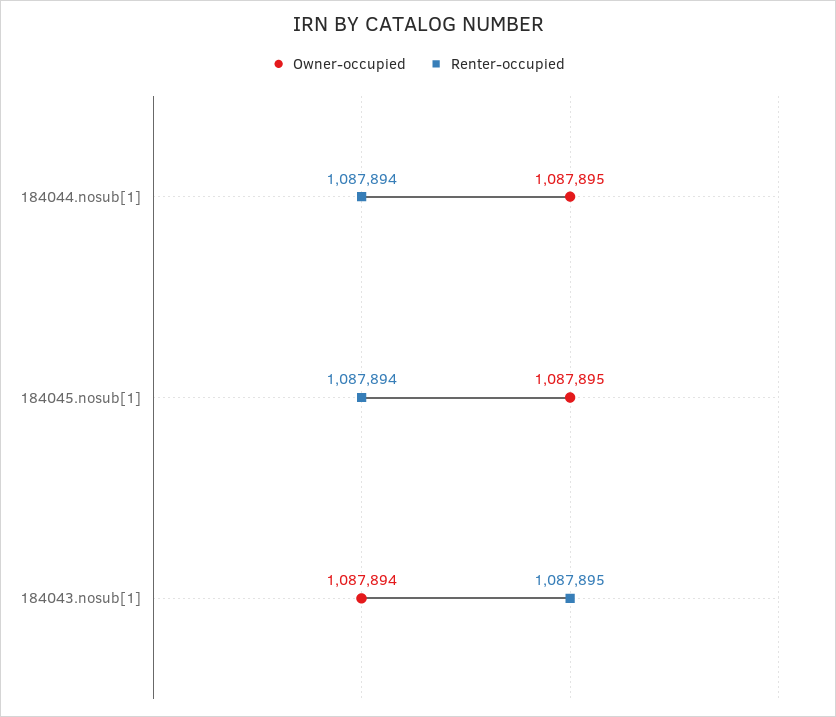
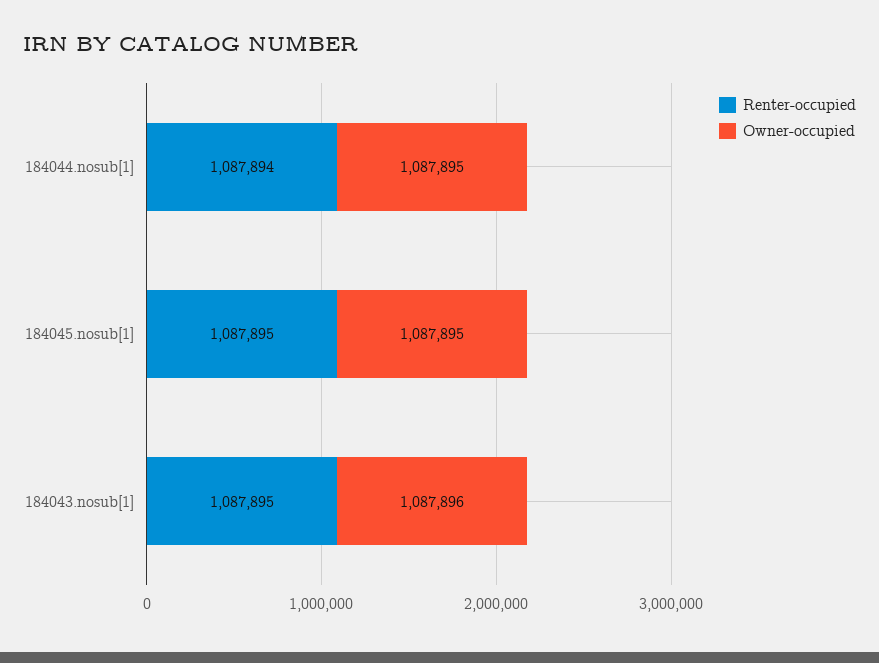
  {
    "Owner-occupied": {
      "184044.nosub[1]": 1087895,
      "184045.nosub[1]": 1087895,
-     "184043.nosub[1]": 1087894
+     "184043.nosub[1]": 1087896
    },
    "Renter-occupied": {
      "184044.nosub[1]": 1087894,
-     "184045.nosub[1]": 1087894,
+     "184045.nosub[1]": 1087895,
      "184043.nosub[1]": 1087895
    }
  }

